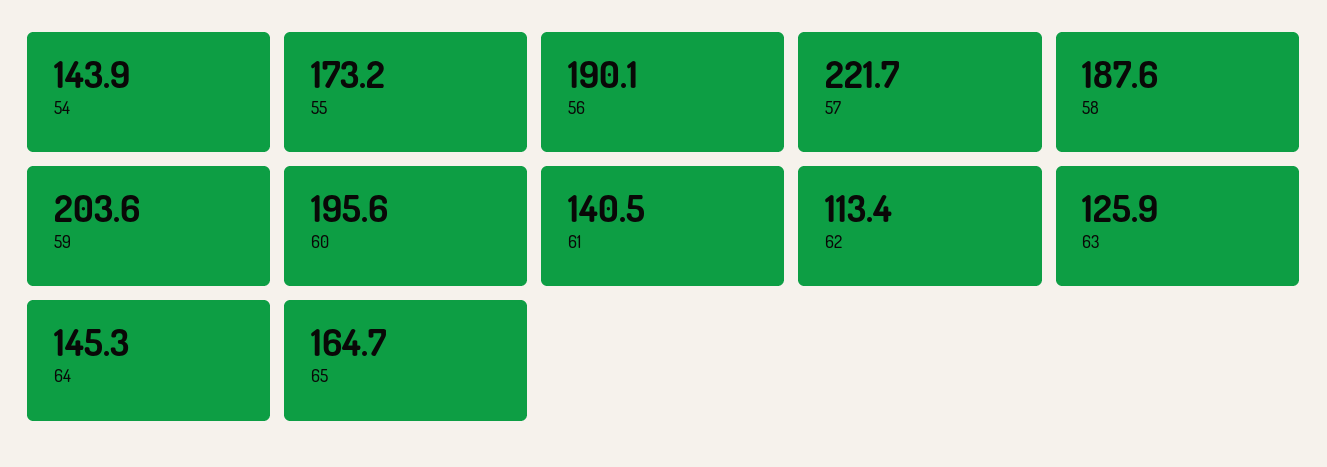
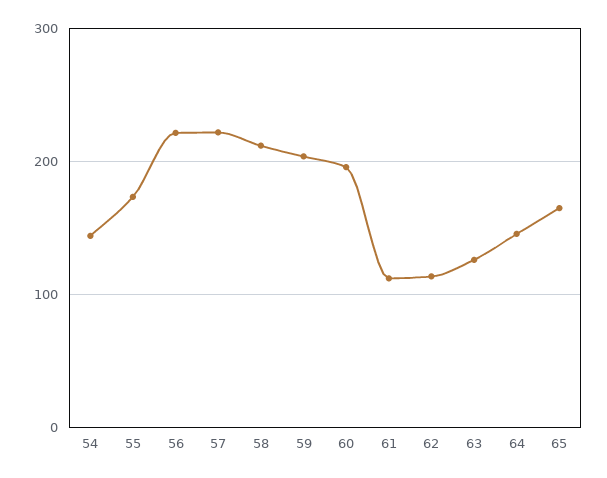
  {
    "54": 143.9,
    "55": 173.2,
-   "56": 190.1,
+   "56": 220,
    "57": 221.7,
-   "58": 187.6,
+   "58": 210,
    "59": 203.6,
    "60": 195.6,
-   "61": 140.5,
+   "61": 110,
    "62": 113.4,
    "63": 125.9,
    "64": 145.3,
    "65": 164.7
  }

